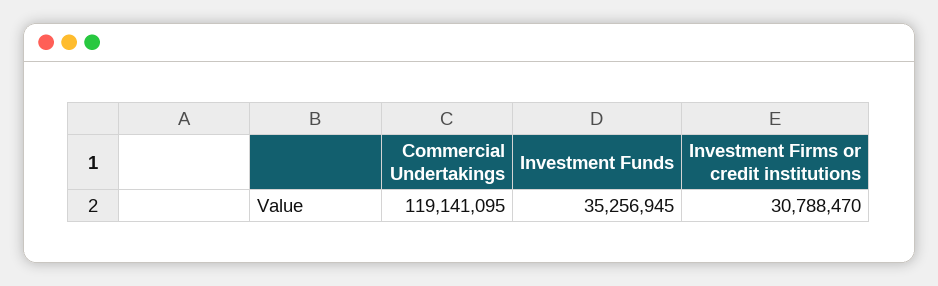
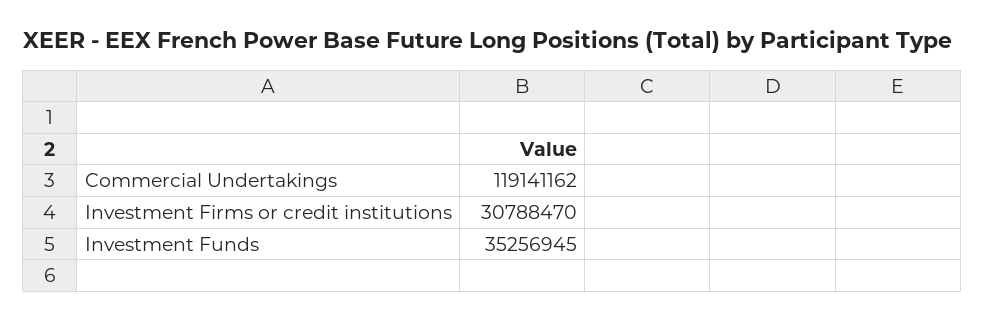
  {
-   "Commercial Undertakings": 119141095,
+   "Commercial Undertakings": 119141162,
    "Investment Funds": 35256945,
    "Investment Firms or credit institutions": 30788470
  }

